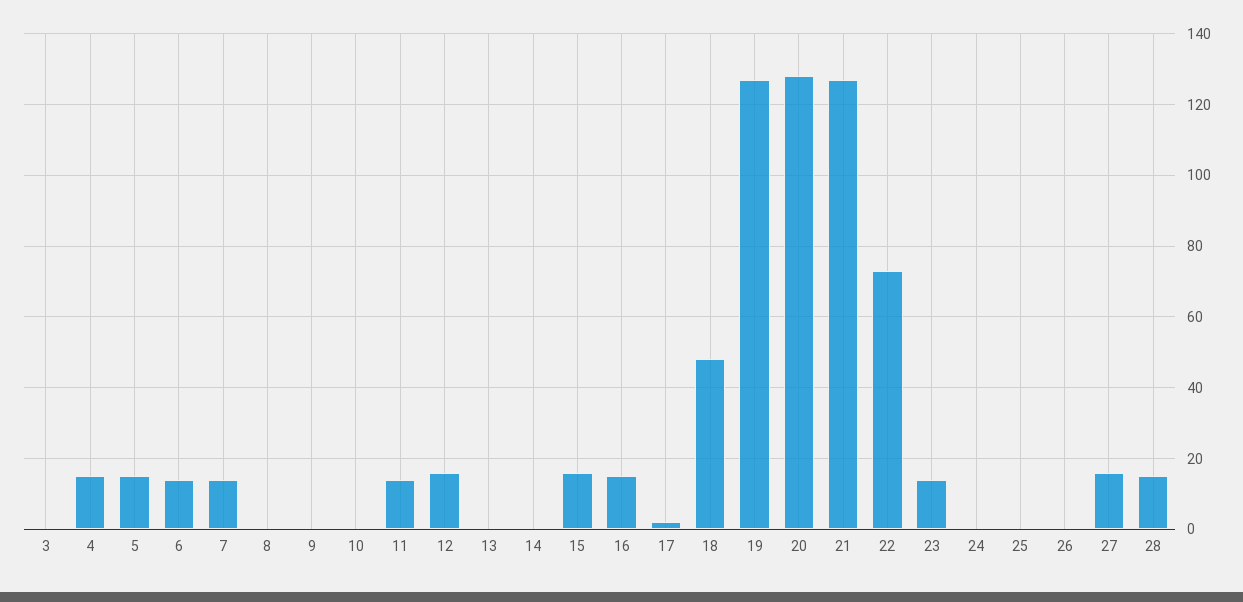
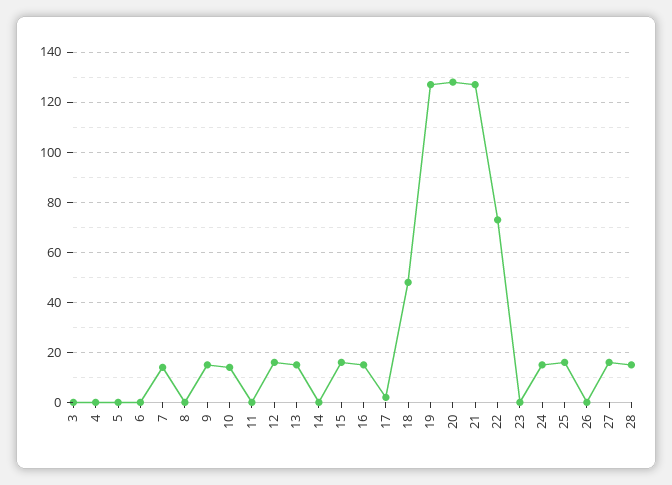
  {
    "3": 0,
-   "4": 15,
+   "4": 0,
-   "5": 15,
+   "5": 0,
-   "6": 15,
+   "6": 0,
    "7": 15,
    "8": 0,
-   "9": 0,
+   "9": 15,
-   "10": 0,
+   "10": 15,
-   "11": 15,
+   "11": 0,
    "12": 15,
-   "13": 0,
+   "13": 15,
    "14": 0,
    "15": 15,
    "16": 15,
    "17": 0,
    "18": 50,
    "19": 125,
    "20": 130,
    "21": 125,
    "22": 75,
-   "23": 15,
+   "23": 0,
-   "24": 0,
+   "24": 15,
-   "25": 0,
+   "25": 15,
    "26": 0,
    "27": 15,
    "28": 15
  }

